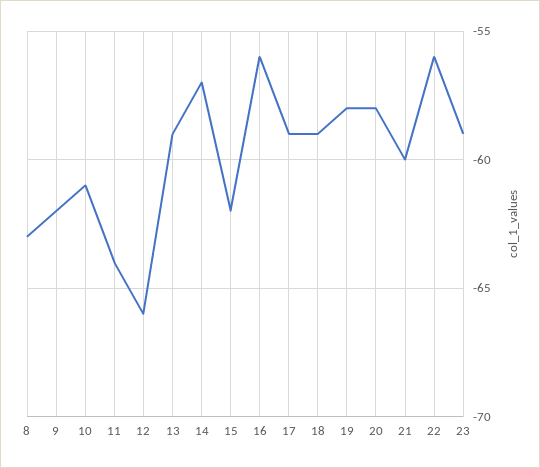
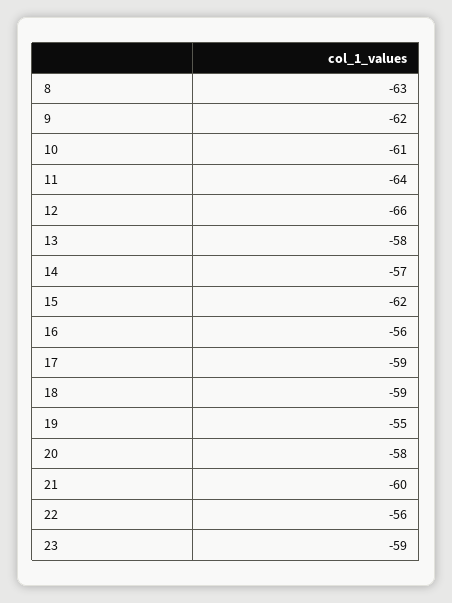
  {
    "8": -63,
    "9": -62,
    "10": -61,
    "11": -64,
    "12": -66,
-   "13": -59,
+   "13": -58,
    "14": -57,
    "15": -62,
    "16": -56,
    "17": -59,
    "18": -59,
-   "19": -58,
+   "19": -55,
    "20": -58,
    "21": -60,
    "22": -56,
    "23": -59
  }

